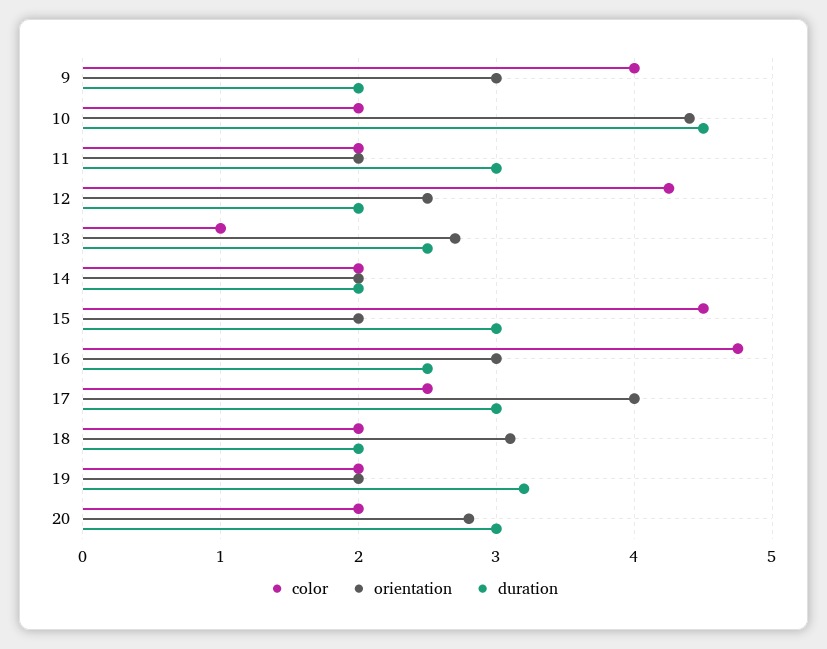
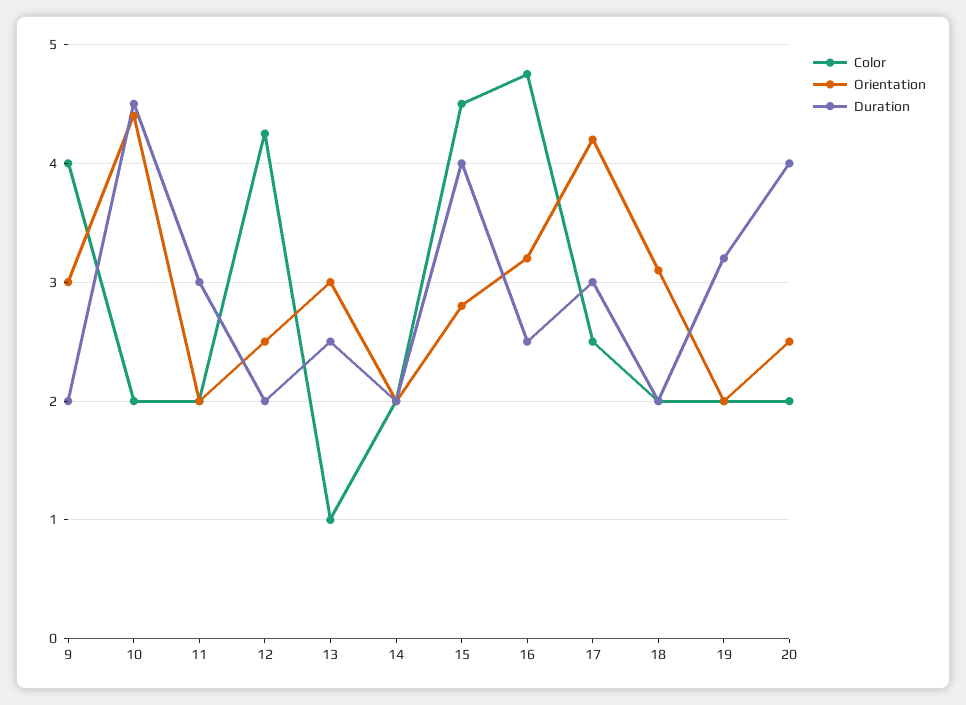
  {
    "color": {
      "9": 4,
      "10": 2,
      "11": 2,
      "12": 4.3,
      "13": 1,
      "14": 2,
      "15": 4.5,
      "16": 4.8,
      "17": 2.5,
      "18": 2,
      "19": 2,
      "20": 2
    },
    "orientation": {
      "9": 3,
      "10": 4.4,
      "11": 2,
      "12": 2.5,
-     "13": 2.7,
+     "13": 3,
      "14": 2,
-     "15": 2,
+     "15": 2.8,
-     "16": 3,
+     "16": 3.2,
-     "17": 4,
+     "17": 4.2,
      "18": 3.1,
      "19": 2,
-     "20": 2.8
+     "20": 2.5
    },
    "duration": {
      "9": 2,
      "10": 4.5,
      "11": 3,
      "12": 2,
      "13": 2.5,
      "14": 2,
-     "15": 3,
+     "15": 4,
      "16": 2.5,
      "17": 3,
      "18": 2,
      "19": 3.2,
-     "20": 3
+     "20": 4
    }
  }

